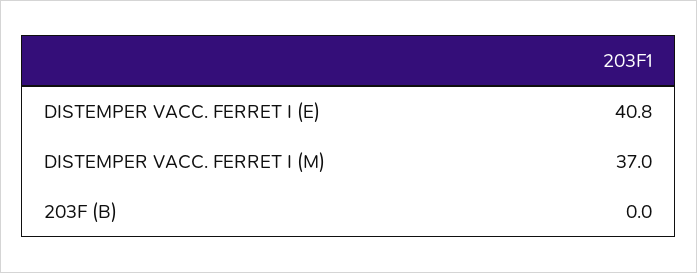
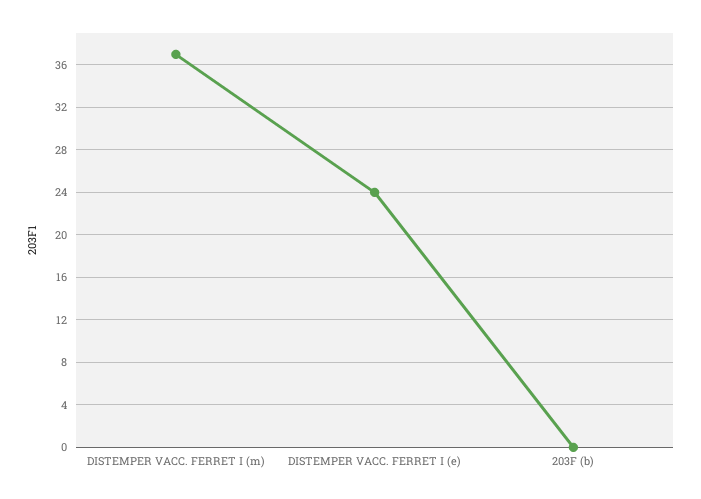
  {
-   "DISTEMPER VACC. FERRET I (E)": 40.8,
+   "DISTEMPER VACC. FERRET I (E)": 24,
    "DISTEMPER VACC. FERRET I (M)": 37,
    "203F (B)": 0
  }

